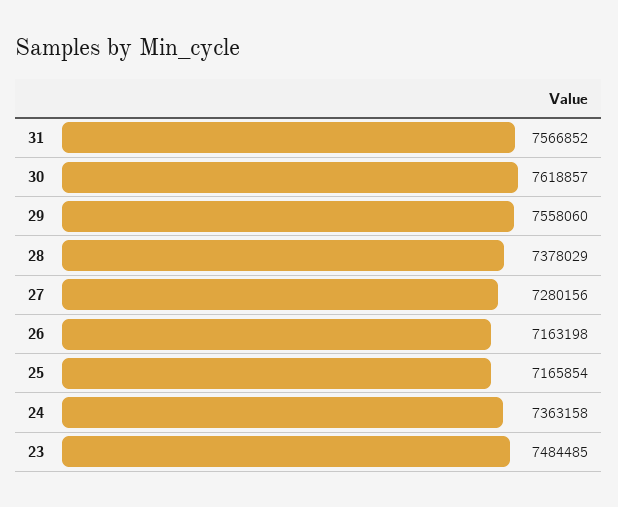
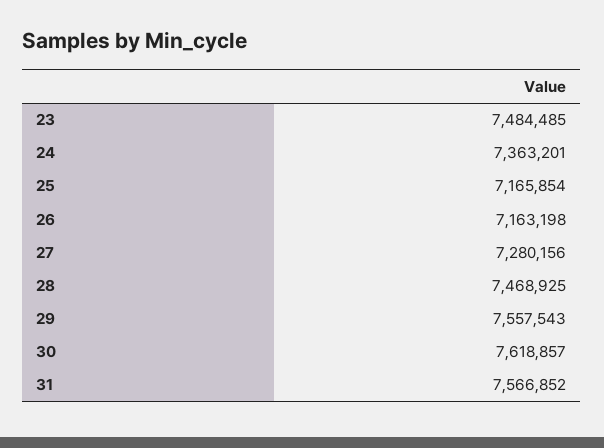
  {
    "31": 7566852,
    "30": 7618857,
-   "29": 7558060,
+   "29": 7557543,
-   "28": 7378029,
+   "28": 7468925,
    "27": 7280156,
    "26": 7163198,
    "25": 7165854,
-   "24": 7363158,
+   "24": 7363201,
    "23": 7484485
  }

